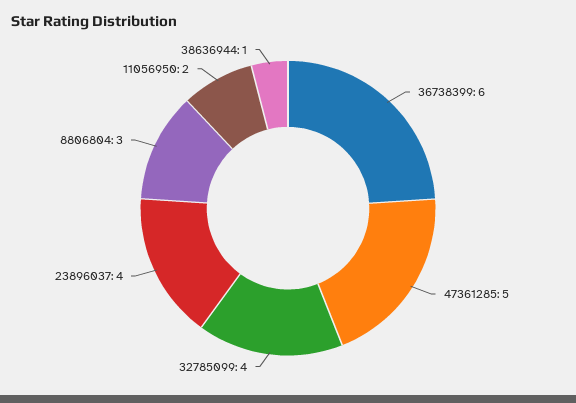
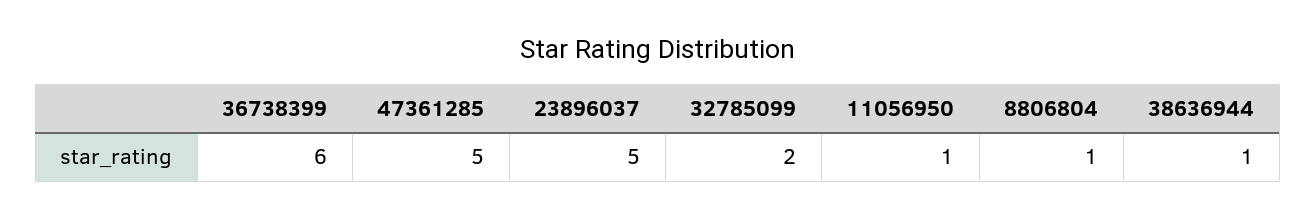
  {
    "36738399": 6,
    "47361285": 5,
-   "32785099": 4,
+   "32785099": 2,
-   "23896037": 4,
+   "23896037": 5,
-   "8806804": 3,
+   "8806804": 1,
-   "11056950": 2,
+   "11056950": 1,
    "38636944": 1
  }

